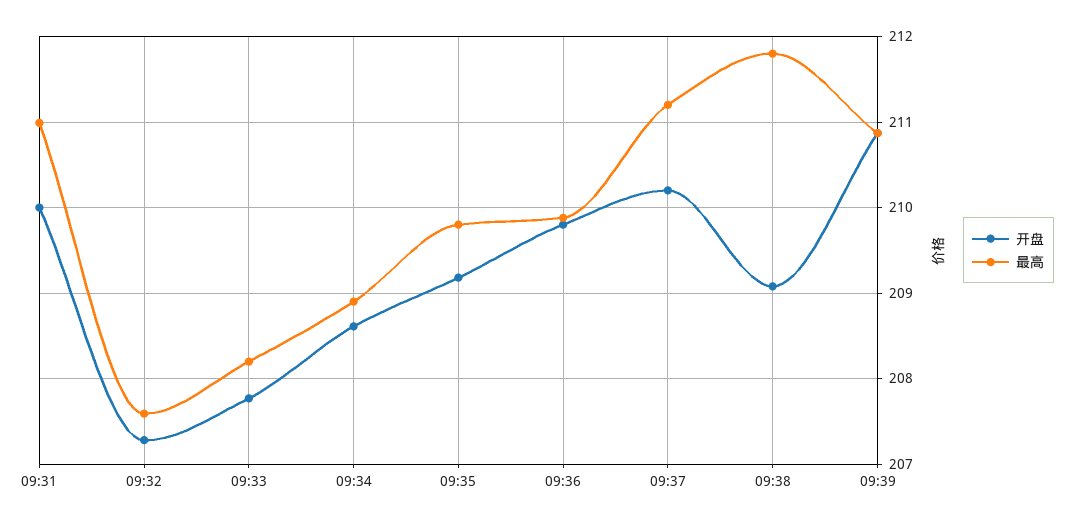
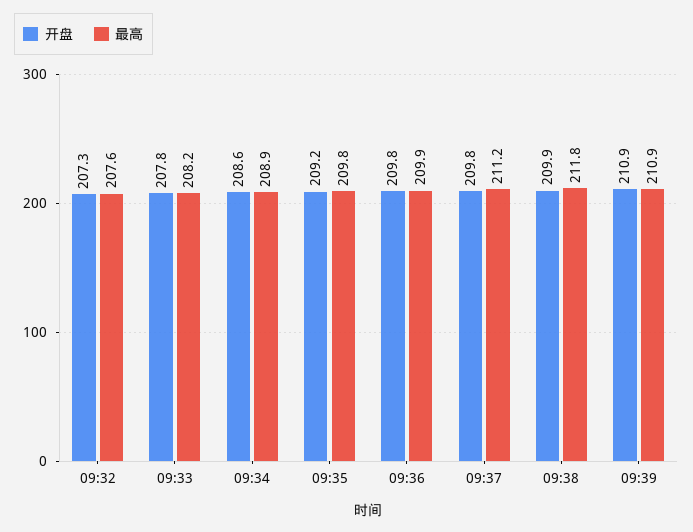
  {
    "开盘": {
-     "09:31": 210,
      "09:32": 207.3,
      "09:33": 207.8,
      "09:34": 208.6,
      "09:35": 209.2,
      "09:36": 209.8,
-     "09:37": 210.2,
+     "09:37": 209.8,
-     "09:38": 209.1,
+     "09:38": 209.9,
      "09:39": 210.9
    },
    "最高": {
-     "09:31": 211,
      "09:32": 207.6,
      "09:33": 208.2,
      "09:34": 208.9,
      "09:35": 209.8,
      "09:36": 209.9,
      "09:37": 211.2,
      "09:38": 211.8,
      "09:39": 210.9
    }
  }

